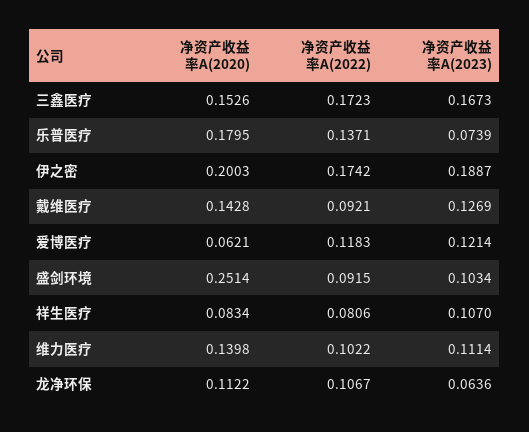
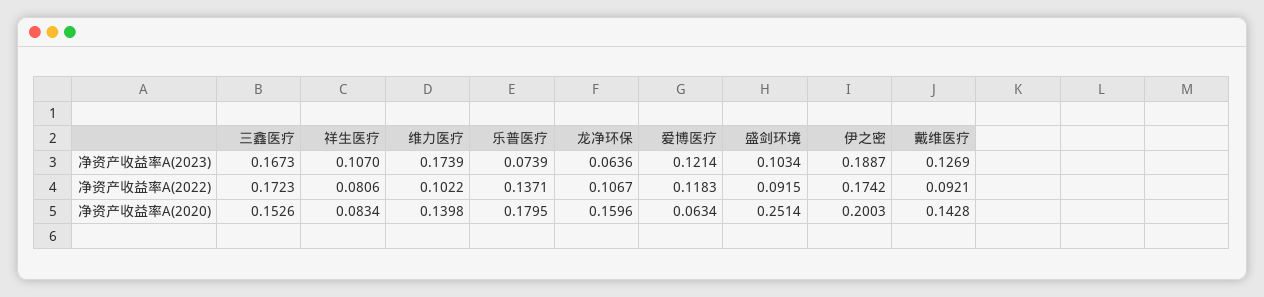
  {
    "净资产收益率A(2020)": {
      "三鑫医疗": 0.1526,
      "乐普医疗": 0.1795,
      "伊之密": 0.2003,
      "戴维医疗": 0.1428,
-     "爱博医疗": 0.0621,
+     "爱博医疗": 0.0634,
      "盛剑环境": 0.2514,
      "祥生医疗": 0.0834,
      "维力医疗": 0.1398,
-     "龙净环保": 0.1122
+     "龙净环保": 0.1596
    },
    "净资产收益率A(2022)": {
      "三鑫医疗": 0.1723,
      "乐普医疗": 0.1371,
      "伊之密": 0.1742,
      "戴维医疗": 0.0921,
      "爱博医疗": 0.1183,
      "盛剑环境": 0.0915,
      "祥生医疗": 0.0806,
      "维力医疗": 0.1022,
      "龙净环保": 0.1067
    },
    "净资产收益率A(2023)": {
      "三鑫医疗": 0.1673,
      "乐普医疗": 0.0739,
      "伊之密": 0.1887,
      "戴维医疗": 0.1269,
      "爱博医疗": 0.1214,
      "盛剑环境": 0.1034,
      "祥生医疗": 0.107,
-     "维力医疗": 0.1114,
+     "维力医疗": 0.1739,
      "龙净环保": 0.0636
    }
  }

